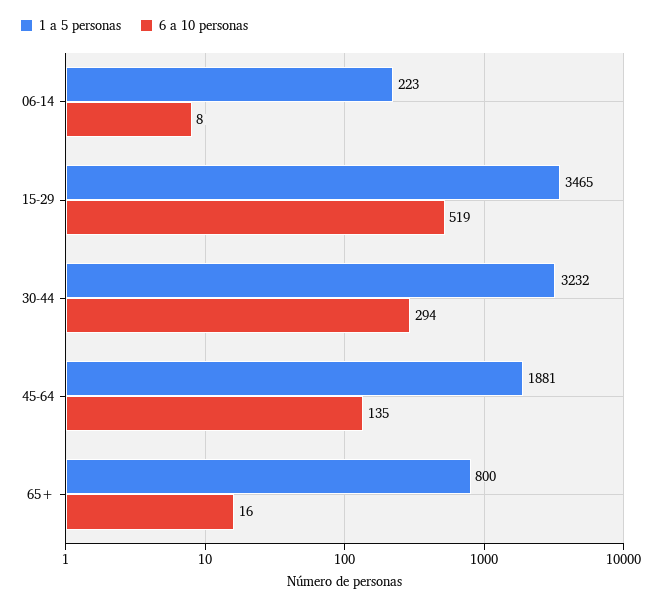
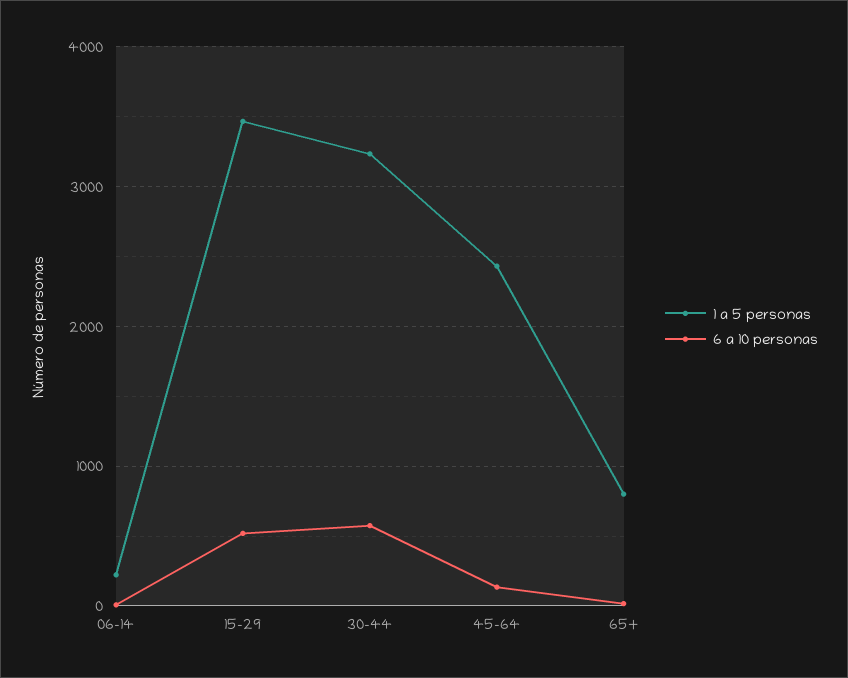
  {
    "1 a 5 personas": {
      "06-14": 223,
      "15-29": 3465,
      "30-44": 3232,
-     "45-64": 1881,
+     "45-64": 2400,
      "65+": 800
    },
    "6 a 10 personas": {
      "06-14": 8,
      "15-29": 519,
-     "30-44": 294,
+     "30-44": 600,
      "45-64": 135,
      "65+": 16
    }
  }

